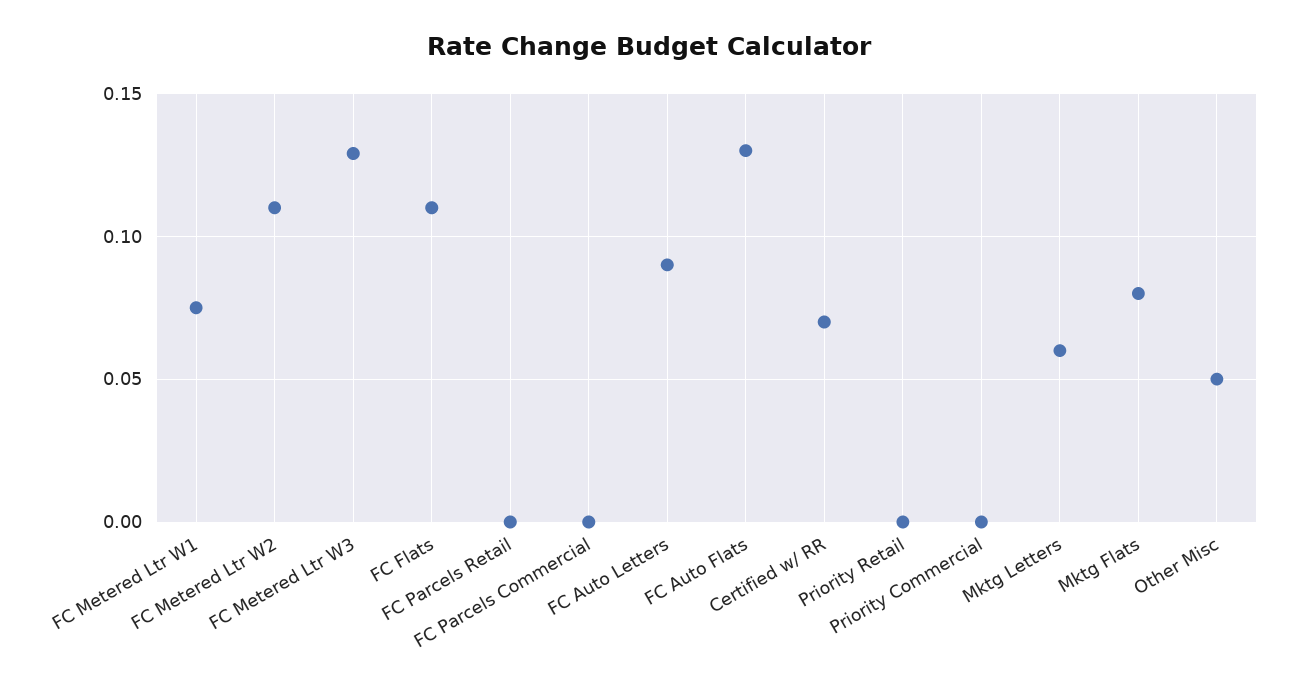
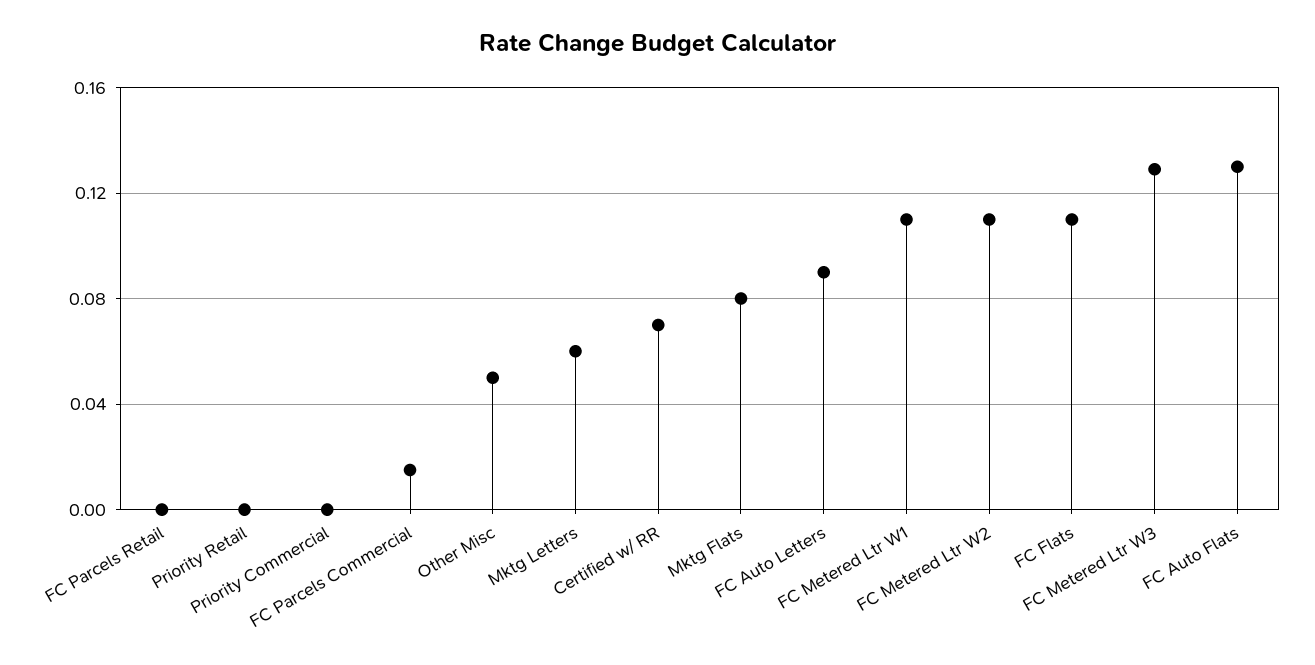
  {
-   "FC Metered Ltr W1": 0.075,
+   "FC Metered Ltr W1": 0.11,
    "FC Metered Ltr W2": 0.11,
    "FC Metered Ltr W3": 0.13,
    "FC Flats": 0.11,
    "FC Parcels Retail": 0,
-   "FC Parcels Commercial": 0,
+   "FC Parcels Commercial": 0.015,
    "FC Auto Letters": 0.09,
    "FC Auto Flats": 0.13,
    "Certified w/ RR": 0.07,
    "Priority Retail": 0,
    "Priority Commercial": 0,
    "Mktg Letters": 0.06,
    "Mktg Flats": 0.08,
    "Other Misc": 0.05
  }

